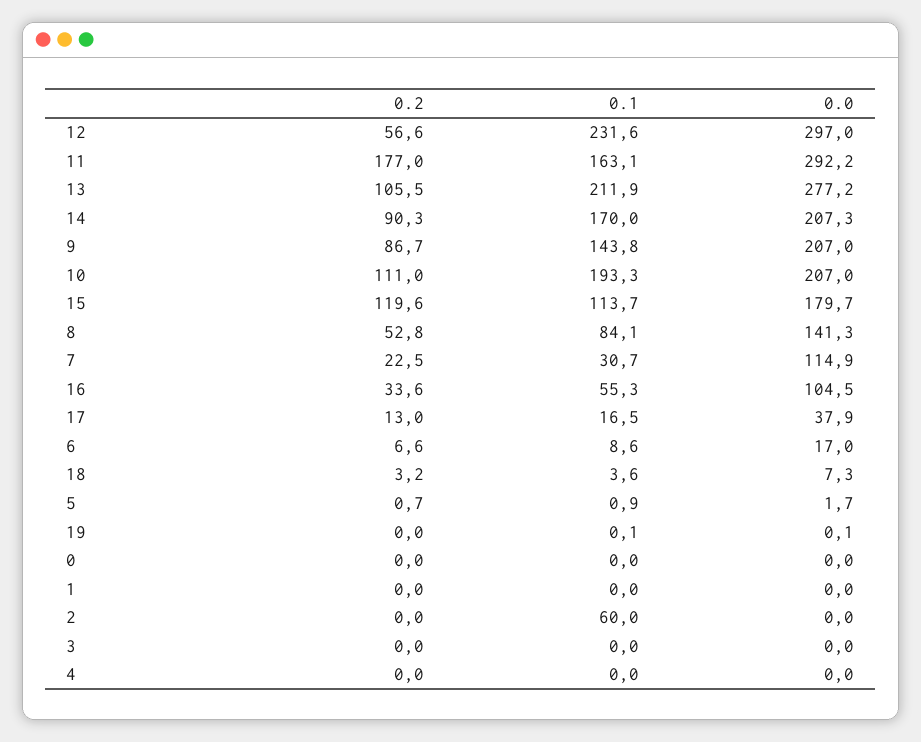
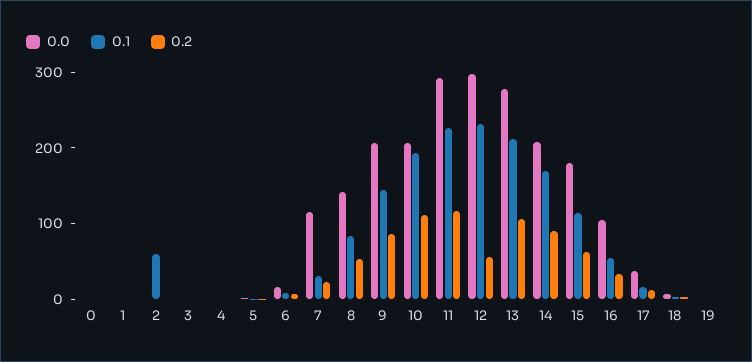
  {
    "0.2": {
      "12": 56.6,
-     "11": 177,
+     "11": 120,
      "13": 105.5,
      "14": 90.3,
      "9": 86.7,
      "10": 111,
-     "15": 119.6,
+     "15": 60,
      "8": 52.8,
      "7": 22.5,
      "16": 33.6,
      "17": 13,
      "6": 6.6,
      "18": 3.2,
      "5": 0.7,
      "19": 0,
      "0": 0,
      "1": 0,
      "2": 0,
      "3": 0,
      "4": 0
    },
    "0.1": {
      "12": 231.6,
-     "11": 163.1,
+     "11": 220,
      "13": 211.9,
      "14": 170,
      "9": 143.8,
      "10": 193.3,
      "15": 113.7,
      "8": 84.1,
      "7": 30.7,
      "16": 55.3,
      "17": 16.5,
      "6": 8.6,
      "18": 3.6,
      "5": 0.9,
      "19": 0.1,
      "0": 0,
      "1": 0,
      "2": 60,
      "3": 0,
      "4": 0
    },
    "0.0": {
      "12": 297,
      "11": 292.2,
      "13": 277.2,
      "14": 207.3,
      "9": 207,
      "10": 207,
      "15": 179.7,
      "8": 141.3,
      "7": 114.9,
      "16": 104.5,
      "17": 37.9,
      "6": 17,
      "18": 7.3,
      "5": 1.7,
      "19": 0.1,
      "0": 0,
      "1": 0,
      "2": 0,
      "3": 0,
      "4": 0
    }
  }

